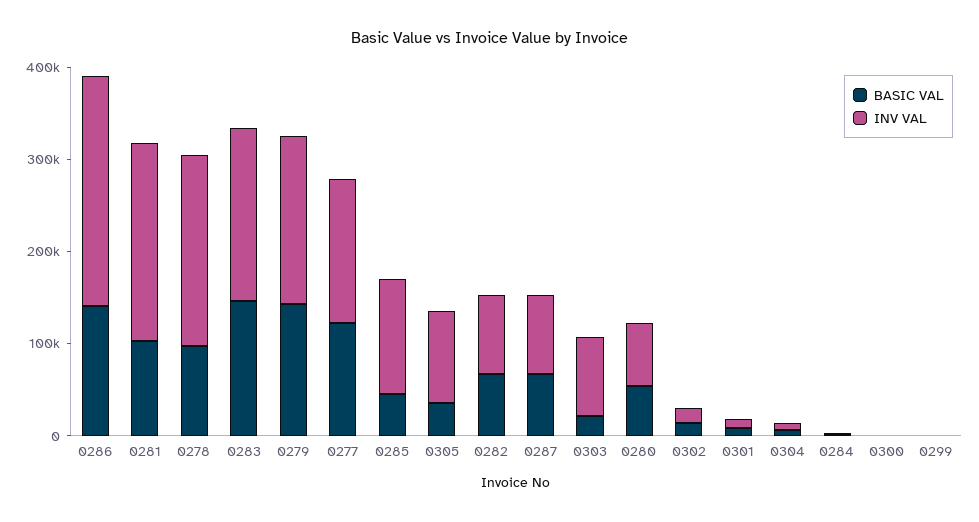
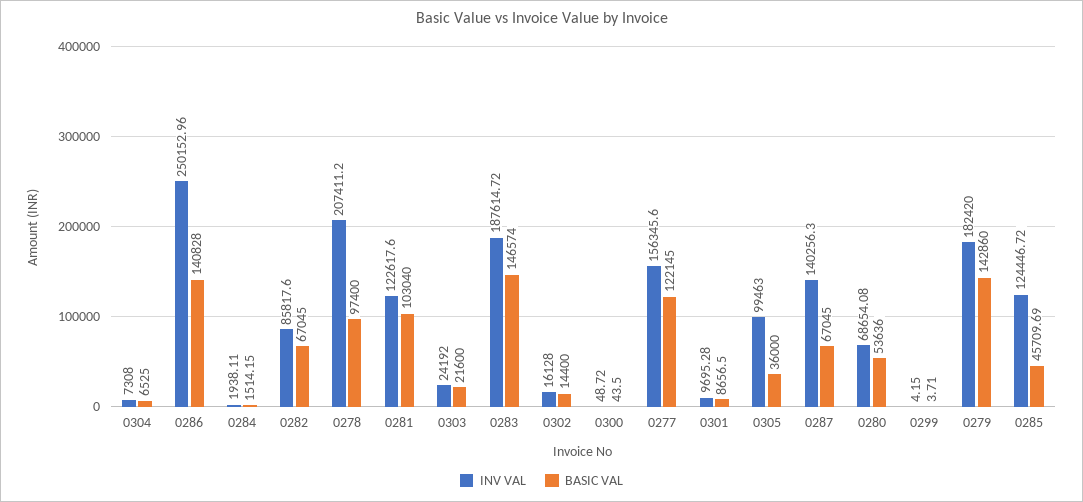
  {
    "BASIC VAL": {
      "0286": 140828,
      "0281": 103040,
      "0278": 97400,
      "0283": 146574,
      "0279": 142860,
      "0277": 122145,
      "0285": 45709.69,
      "0305": 36000,
      "0282": 67045,
      "0287": 67045,
      "0303": 21600,
      "0280": 53636,
      "0302": 14400,
      "0301": 8656.5,
      "0304": 6525,
      "0284": 1514.15,
      "0300": 43.5,
      "0299": 3.71
    },
    "INV VAL": {
      "0286": 250152.96,
-     "0281": 220000,
+     "0281": 122617.6,
      "0278": 207411.2,
      "0283": 187614.72,
      "0279": 182420,
      "0277": 156345.6,
      "0285": 124446.72,
      "0305": 99463,
      "0282": 85817.6,
-     "0287": 80000,
+     "0287": 140256.3,
-     "0303": 80000,
+     "0303": 24192,
      "0280": 68654.08,
      "0302": 16128,
      "0301": 9695.28,
      "0304": 7308,
      "0284": 1938.11,
      "0300": 48.72,
      "0299": 4.15
    }
  }

